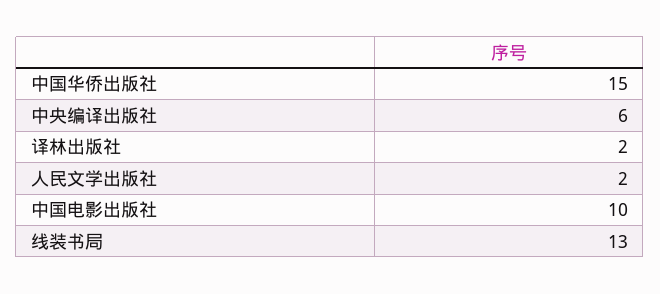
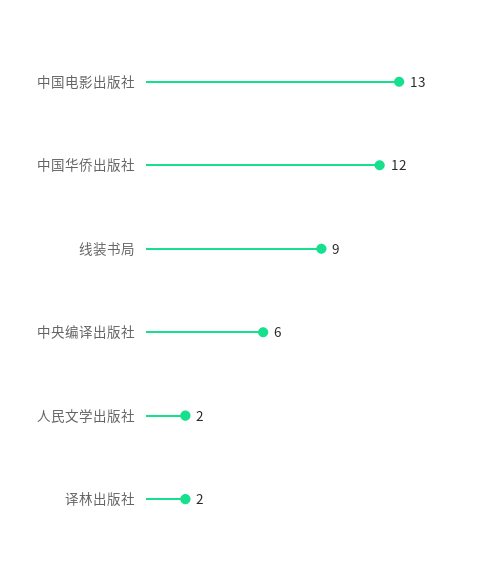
  {
-   "中国华侨出版社": 15,
+   "中国华侨出版社": 12,
    "中央编译出版社": 6,
    "译林出版社": 2,
    "人民文学出版社": 2,
-   "中国电影出版社": 10,
+   "中国电影出版社": 13,
-   "线装书局": 13
+   "线装书局": 9
  }

